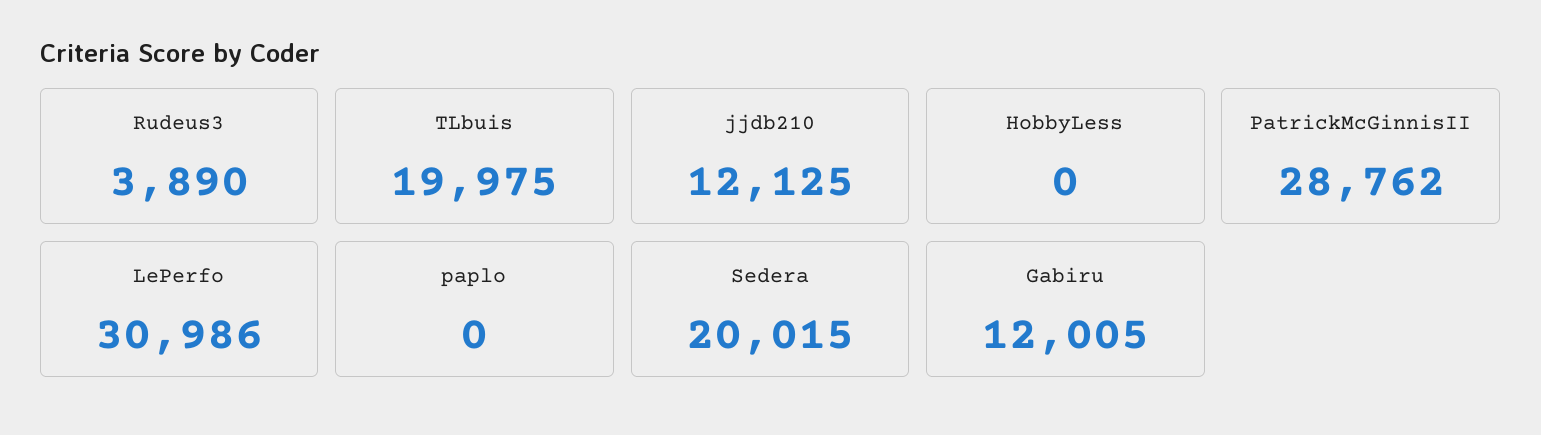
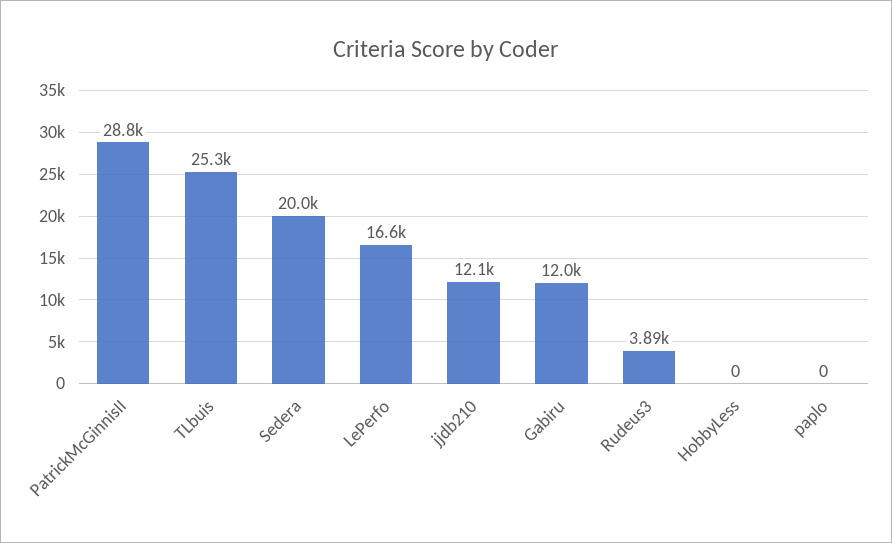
  {
    "Rudeus3": 3890,
-   "TLbuis": 19975,
+   "TLbuis": 25300,
    "jjdb210": 12125,
    "HobbyLess": 0,
    "PatrickMcGinnisII": 28762,
-   "LePerfo": 30986,
+   "LePerfo": 16600,
    "paplo": 0,
    "Sedera": 20015,
    "Gabiru": 12005
  }

